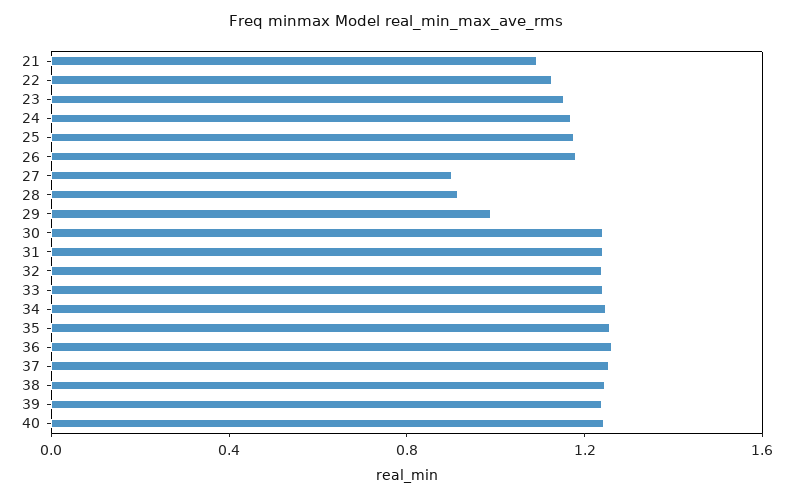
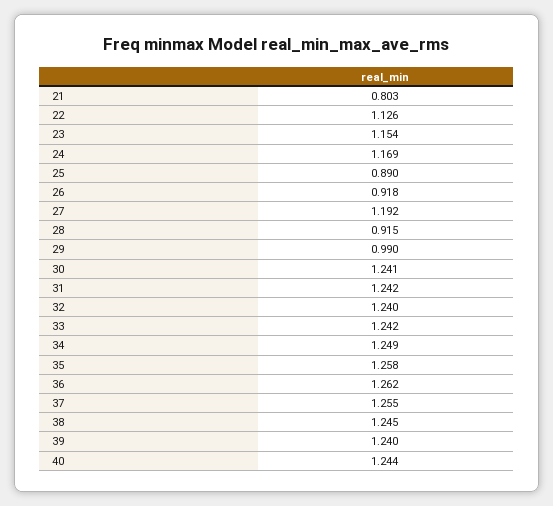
  {
-   "21": 1.1,
+   "21": 0.803,
    "22": 1.126,
    "23": 1.154,
    "24": 1.169,
-   "25": 1.2,
+   "25": 0.89,
-   "26": 1.2,
+   "26": 0.918,
-   "27": 0.9,
+   "27": 1.192,
    "28": 0.915,
    "29": 0.99,
    "30": 1.241,
    "31": 1.242,
    "32": 1.24,
    "33": 1.242,
    "34": 1.249,
    "35": 1.258,
    "36": 1.262,
    "37": 1.255,
    "38": 1.245,
    "39": 1.24,
    "40": 1.244
  }

